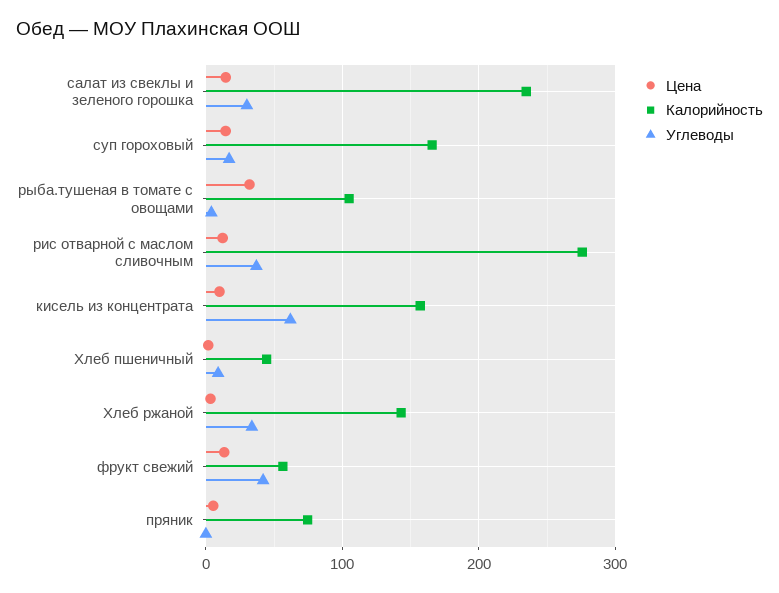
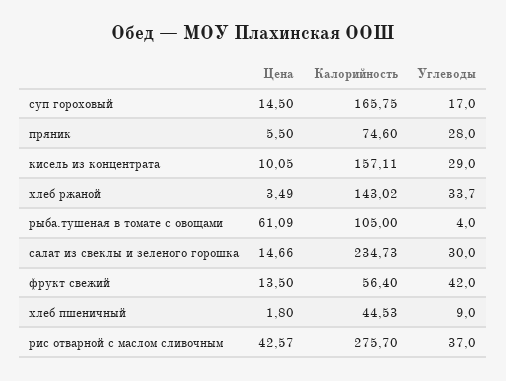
  {
    "Цена": {
      "салат из свеклы и зеленого горошка": 14.66,
      "суп гороховый": 14.5,
-     "рыба.тушеная в томате с овощами": 30,
+     "рыба.тушеная в томате с овощами": 61.09,
-     "рис отварной с маслом сливочным": 10,
+     "рис отварной с маслом сливочным": 42.57,
      "кисель из концентрата": 10.05,
      "Хлеб пшеничный": 1.8,
      "Хлеб ржаной": 3.49,
      "фрукт свежий": 13.5,
      "пряник": 5.5
    },
    "Калорийность": {
      "салат из свеклы и зеленого горошка": 234.73,
      "суп гороховый": 165.75,
      "рыба.тушеная в томате с овощами": 105,
      "рис отварной с маслом сливочным": 275.7,
      "кисель из концентрата": 157.11,
      "Хлеб пшеничный": 44.53,
      "Хлеб ржаной": 143.02,
      "фрукт свежий": 56.4,
      "пряник": 74.6
    },
    "Углеводы": {
      "салат из свеклы и зеленого горошка": 30,
      "суп гороховый": 17,
      "рыба.тушеная в томате с овощами": 4,
      "рис отварной с маслом сливочным": 37,
-     "кисель из концентрата": 60,
+     "кисель из концентрата": 29,
      "Хлеб пшеничный": 9,
      "Хлеб ржаной": 33.7,
      "фрукт свежий": 42,
-     "пряник": 0
+     "пряник": 28
    }
  }

